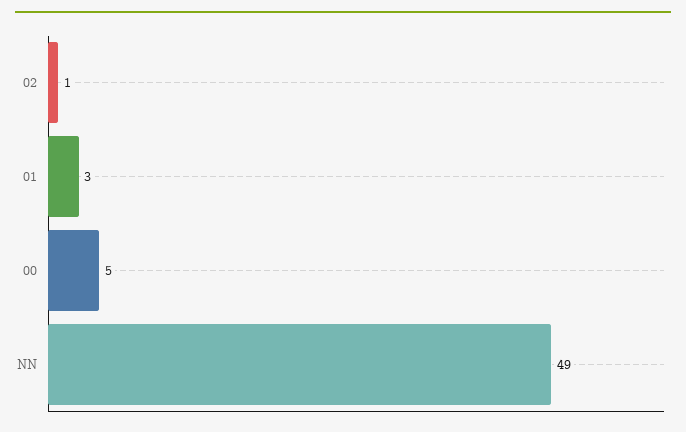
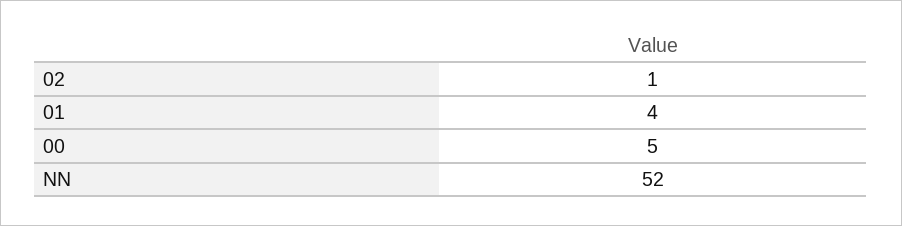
  {
    "02": 1,
-   "01": 3,
+   "01": 4,
    "00": 5,
-   "NN": 49
+   "NN": 52
  }

